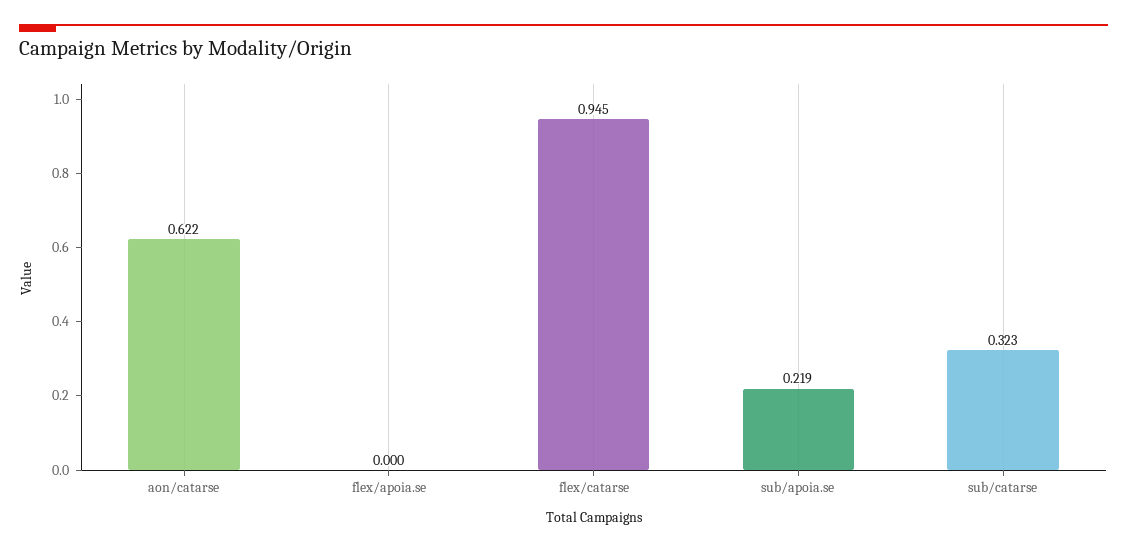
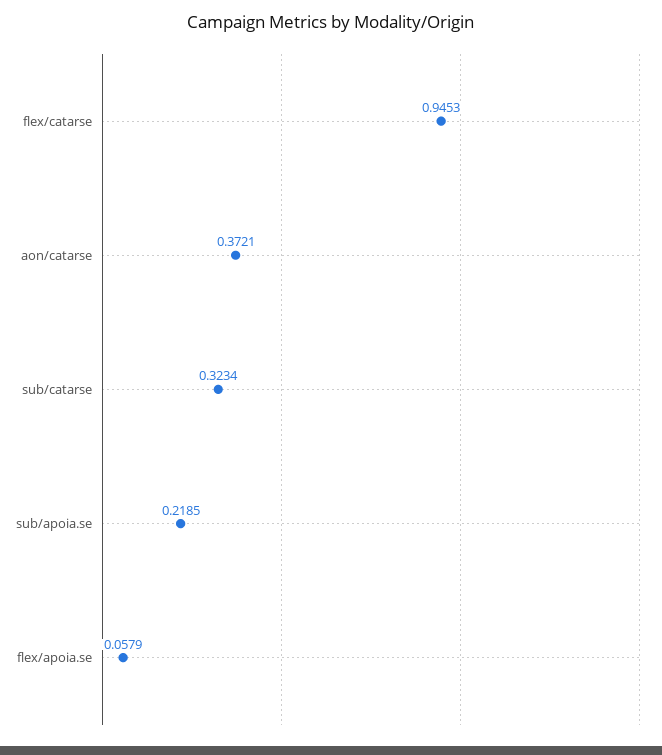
  {
-   "aon/catarse": 0.622,
+   "aon/catarse": 0.3721,
-   "flex/apoia.se": 0,
+   "flex/apoia.se": 0.0579,
    "flex/catarse": 0.9453,
    "sub/apoia.se": 0.2185,
    "sub/catarse": 0.3234
  }

